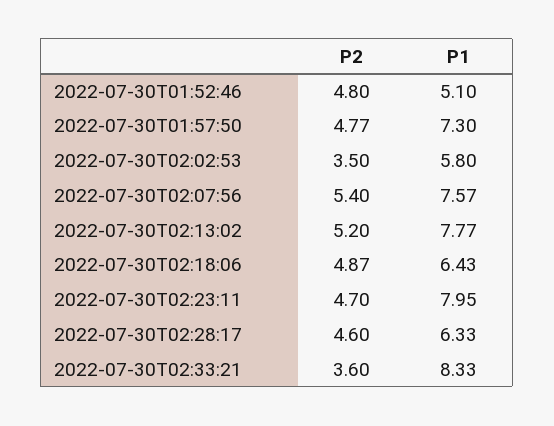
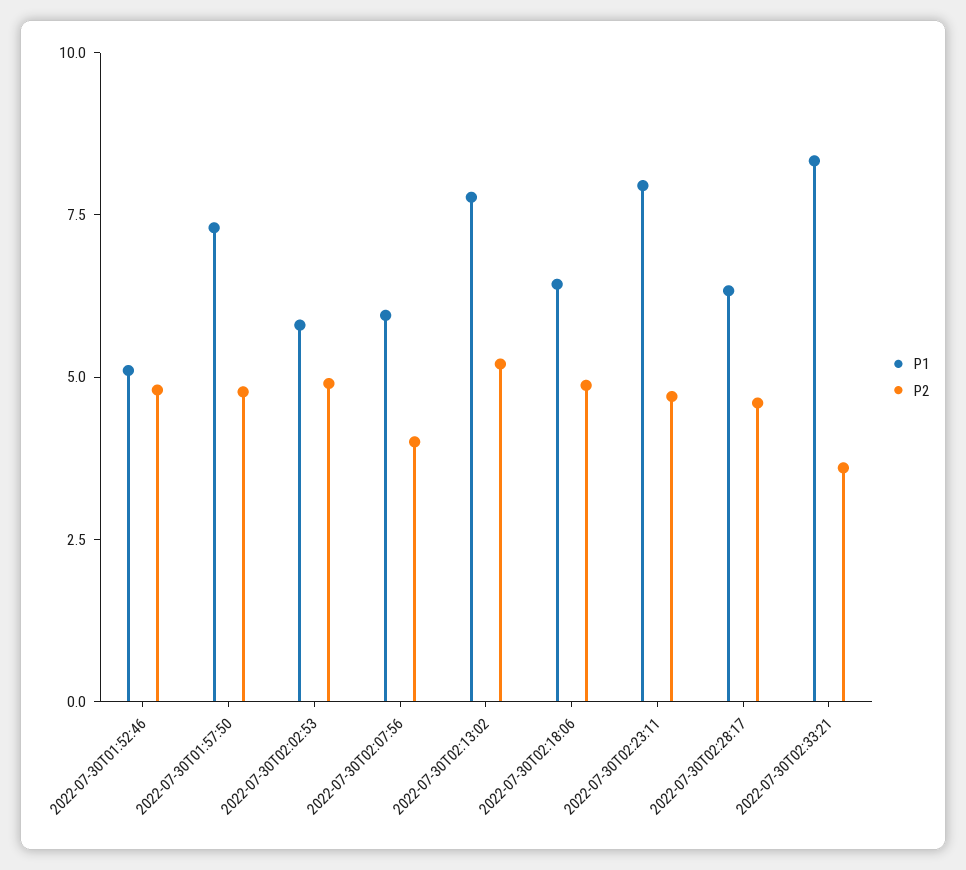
  {
    "P2": {
      "2022-07-30T01:52:46": 4.8,
      "2022-07-30T01:57:50": 4.77,
-     "2022-07-30T02:02:53": 3.5,
+     "2022-07-30T02:02:53": 5,
-     "2022-07-30T02:07:56": 5.4,
+     "2022-07-30T02:07:56": 4,
      "2022-07-30T02:13:02": 5.2,
      "2022-07-30T02:18:06": 4.87,
      "2022-07-30T02:23:11": 4.7,
      "2022-07-30T02:28:17": 4.6,
      "2022-07-30T02:33:21": 3.6
    },
    "P1": {
      "2022-07-30T01:52:46": 5.1,
      "2022-07-30T01:57:50": 7.3,
      "2022-07-30T02:02:53": 5.8,
-     "2022-07-30T02:07:56": 7.57,
+     "2022-07-30T02:07:56": 6,
      "2022-07-30T02:13:02": 7.77,
      "2022-07-30T02:18:06": 6.43,
      "2022-07-30T02:23:11": 7.95,
      "2022-07-30T02:28:17": 6.33,
      "2022-07-30T02:33:21": 8.33
    }
  }

